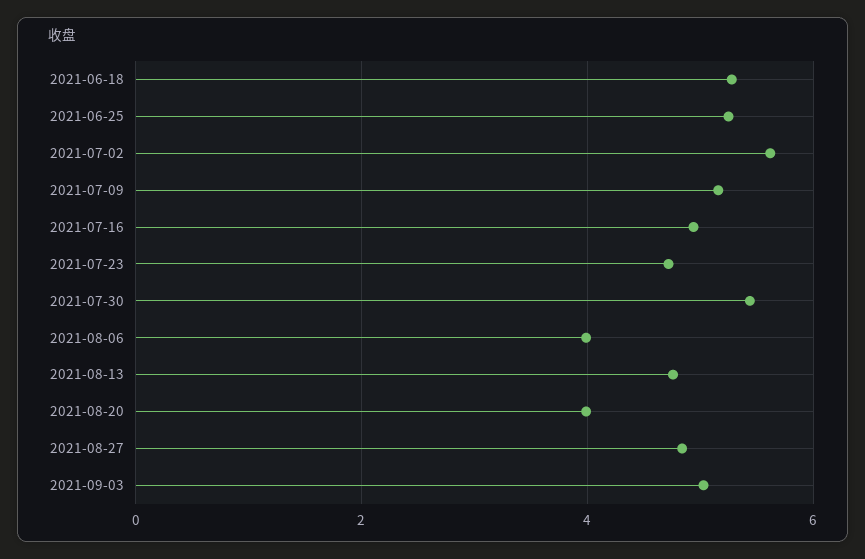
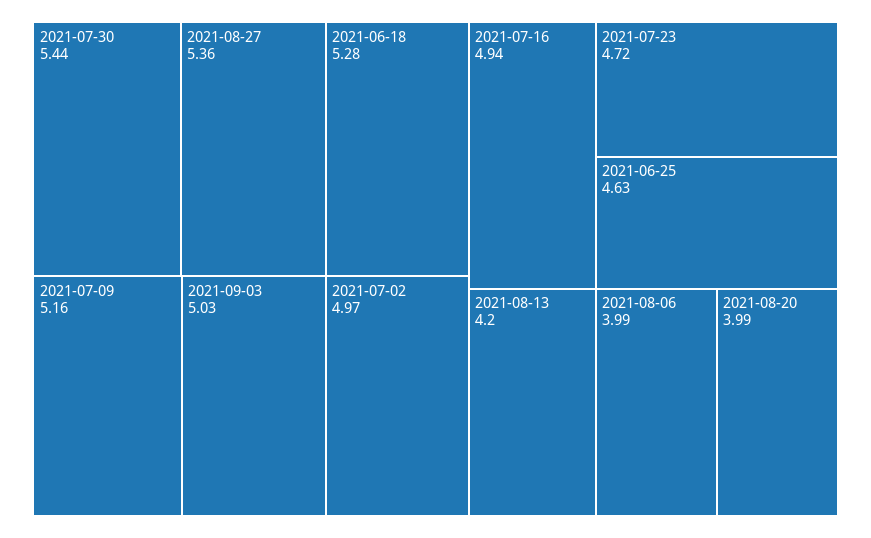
  {
    "2021-06-18": 5.28,
-   "2021-06-25": 5.2,
+   "2021-06-25": 4.63,
-   "2021-07-02": 5.6,
+   "2021-07-02": 4.97,
    "2021-07-09": 5.16,
    "2021-07-16": 4.94,
    "2021-07-23": 4.72,
    "2021-07-30": 5.44,
    "2021-08-06": 3.99,
-   "2021-08-13": 4.8,
+   "2021-08-13": 4.2,
    "2021-08-20": 3.99,
-   "2021-08-27": 4.8,
+   "2021-08-27": 5.36,
    "2021-09-03": 5.03
  }

